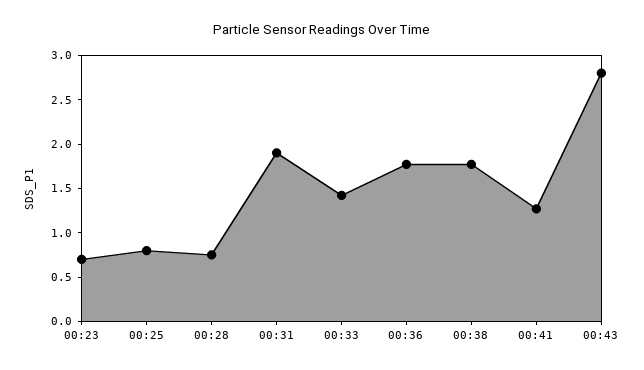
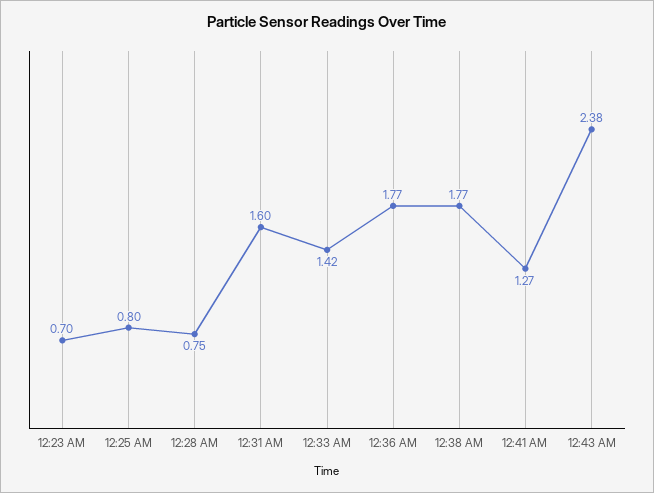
  {
    "00:23": 0.7,
    "00:25": 0.8,
    "00:28": 0.75,
-   "00:31": 1.9,
+   "00:31": 1.6,
    "00:33": 1.42,
    "00:36": 1.77,
    "00:38": 1.77,
    "00:41": 1.27,
-   "00:43": 2.8
+   "00:43": 2.38
  }

